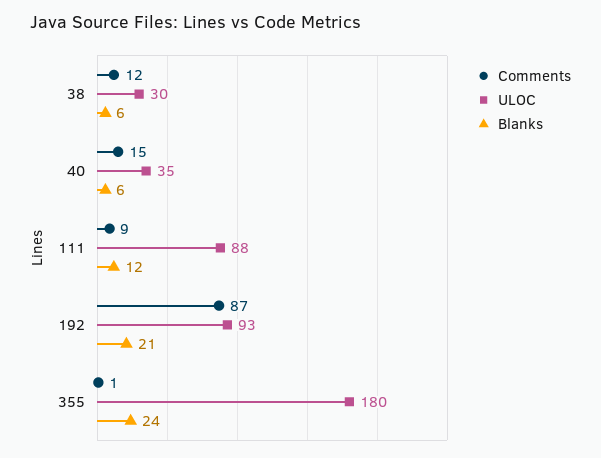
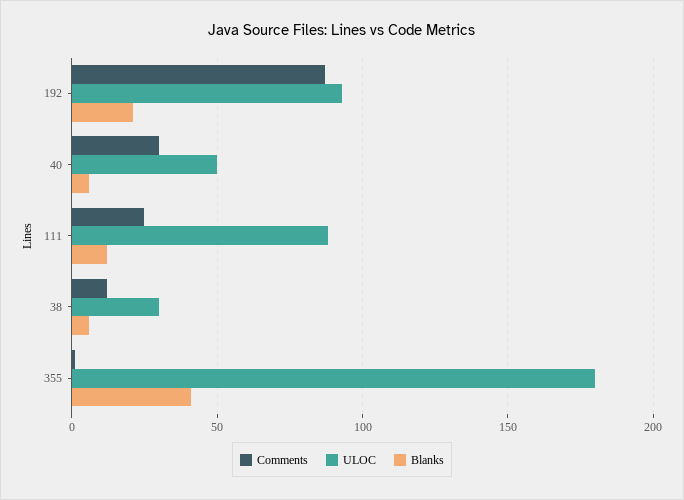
  {
    "Comments": {
      "38": 12,
-     "40": 15,
+     "40": 30,
-     "111": 9,
+     "111": 25,
      "192": 87,
      "355": 1
    },
    "ULOC": {
      "38": 30,
-     "40": 35,
+     "40": 50,
      "111": 88,
      "192": 93,
      "355": 180
    },
    "Blanks": {
      "38": 6,
      "40": 6,
      "111": 12,
      "192": 21,
-     "355": 24
+     "355": 40
    }
  }

